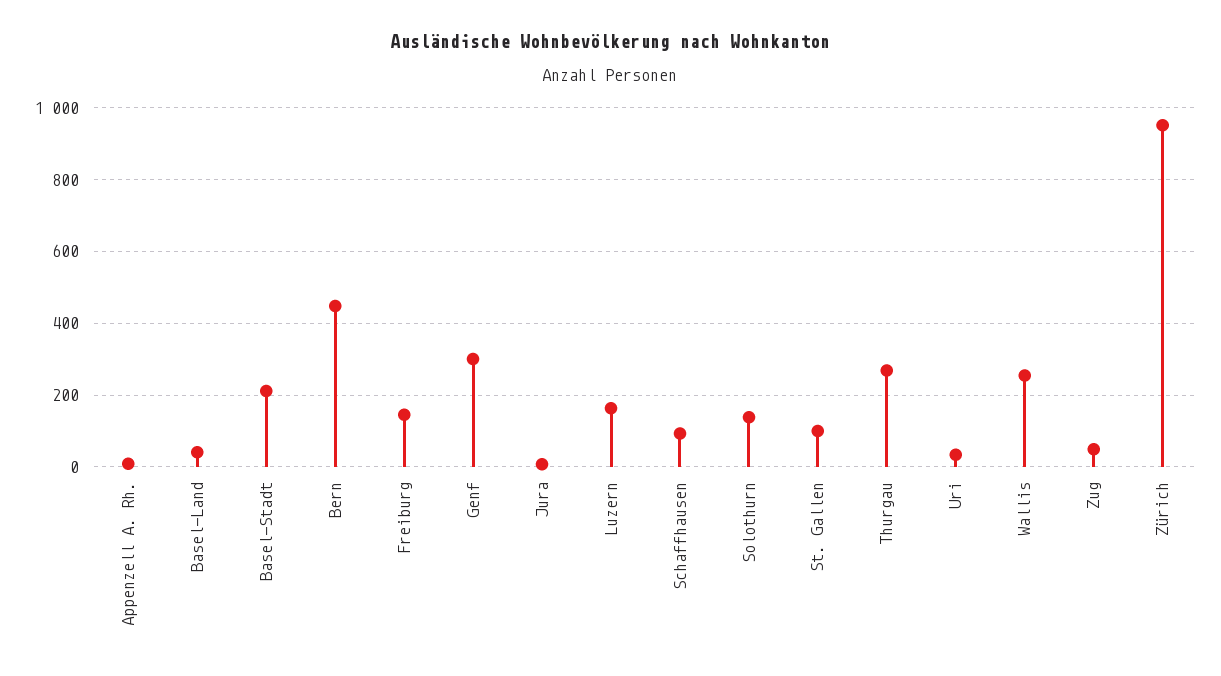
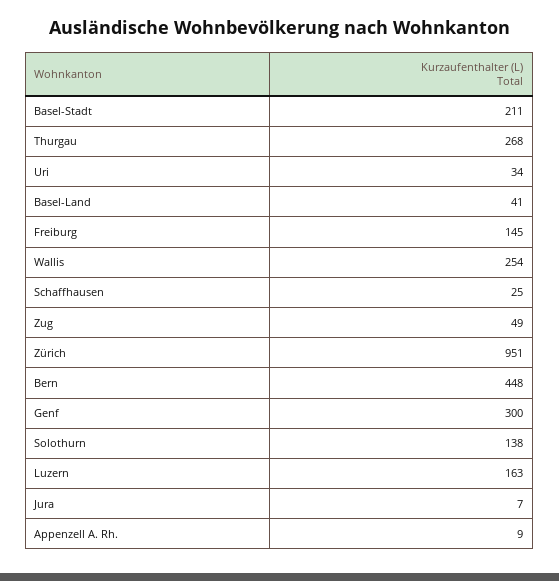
  {
    "Appenzell A. Rh.": 9,
    "Basel-Land": 41,
    "Basel-Stadt": 211,
    "Bern": 448,
    "Freiburg": 145,
    "Genf": 300,
    "Jura": 7,
    "Luzern": 163,
-   "Schaffhausen": 100,
+   "Schaffhausen": 25,
    "Solothurn": 138,
-   "St. Gallen": 100,
    "Thurgau": 268,
    "Uri": 34,
    "Wallis": 254,
    "Zug": 49,
    "Zürich": 951
  }

